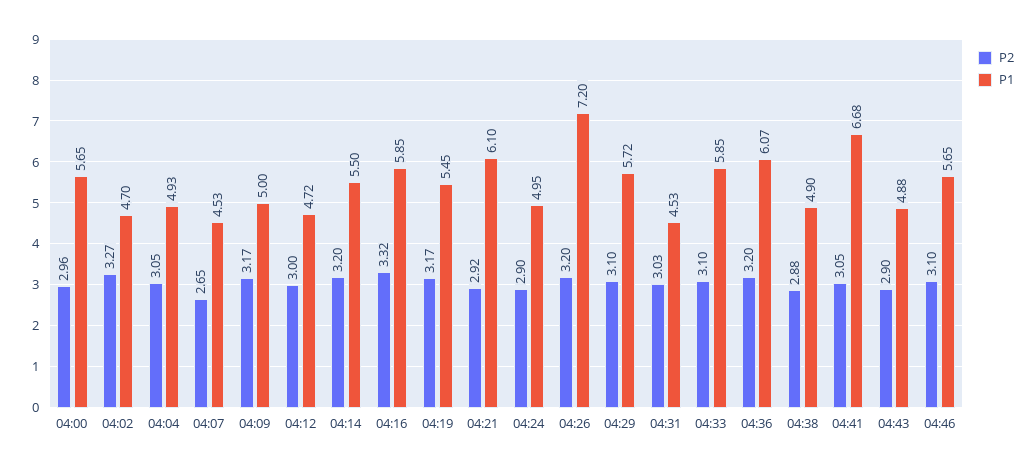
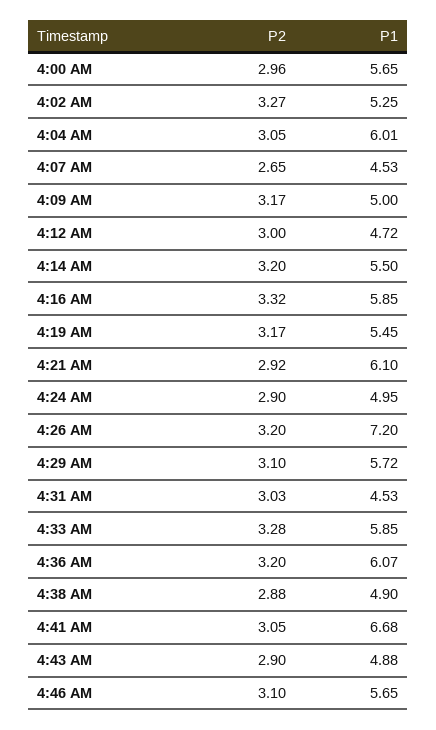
  {
    "P2": {
      "04:00": 2.96,
      "04:02": 3.27,
      "04:04": 3.05,
      "04:07": 2.65,
      "04:09": 3.17,
      "04:12": 3,
      "04:14": 3.2,
      "04:16": 3.32,
      "04:19": 3.17,
      "04:21": 2.92,
      "04:24": 2.9,
      "04:26": 3.2,
      "04:29": 3.1,
      "04:31": 3.03,
-     "04:33": 3.1,
+     "04:33": 3.28,
      "04:36": 3.2,
      "04:38": 2.88,
      "04:41": 3.05,
      "04:43": 2.9,
      "04:46": 3.1
    },
    "P1": {
      "04:00": 5.65,
-     "04:02": 4.7,
+     "04:02": 5.25,
-     "04:04": 4.93,
+     "04:04": 6.01,
      "04:07": 4.53,
      "04:09": 5,
      "04:12": 4.72,
      "04:14": 5.5,
      "04:16": 5.85,
      "04:19": 5.45,
      "04:21": 6.1,
      "04:24": 4.95,
      "04:26": 7.2,
      "04:29": 5.72,
      "04:31": 4.53,
      "04:33": 5.85,
      "04:36": 6.07,
      "04:38": 4.9,
      "04:41": 6.68,
      "04:43": 4.88,
      "04:46": 5.65
    }
  }

